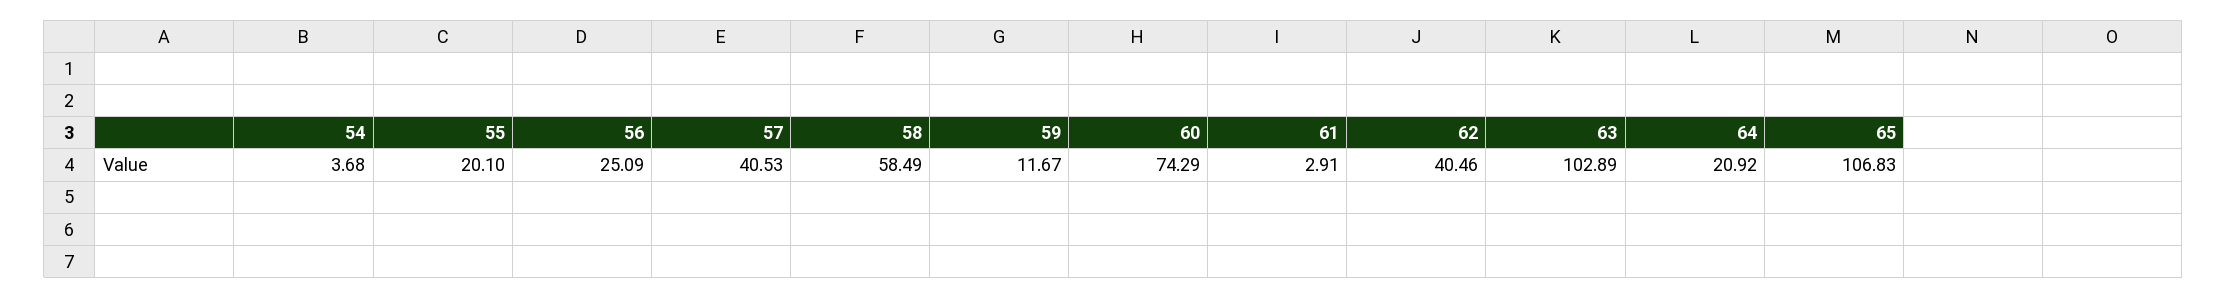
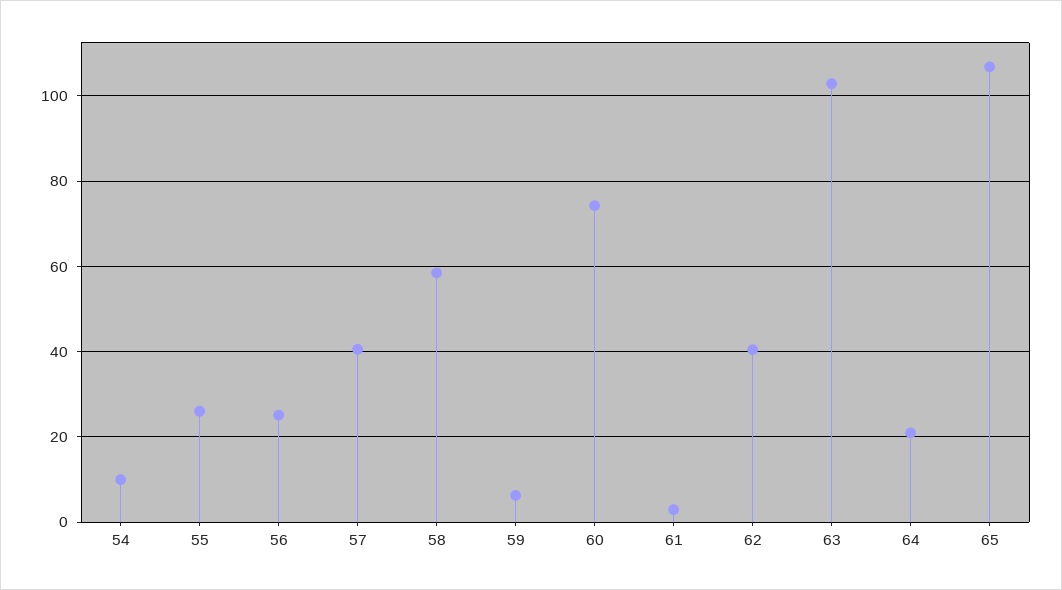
  {
-   "54": 3.68,
+   "54": 10,
-   "55": 20.1,
+   "55": 26,
    "56": 25.09,
    "57": 40.53,
    "58": 58.49,
-   "59": 11.67,
+   "59": 6,
    "60": 74.29,
    "61": 2.91,
    "62": 40.46,
    "63": 102.89,
    "64": 20.92,
    "65": 106.83
  }

